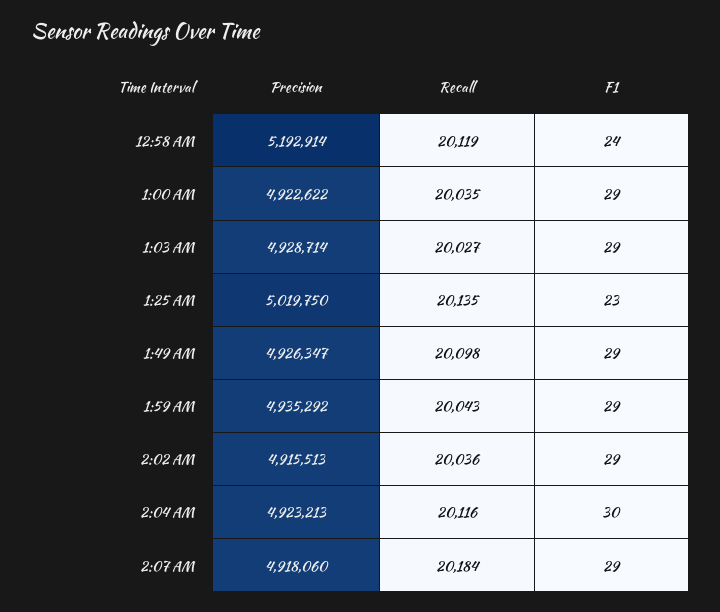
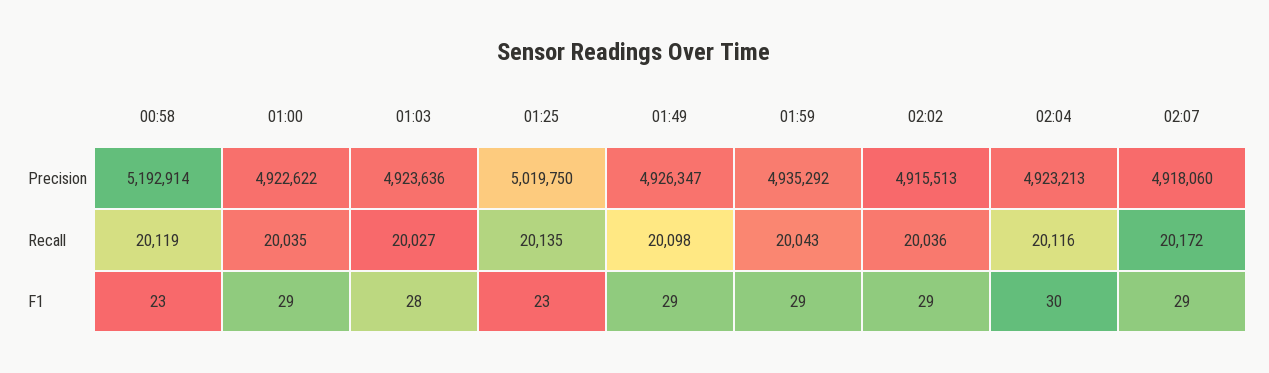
  {
    "Precision": {
      "12:58 AM": 5192914,
      "1:00 AM": 4922622,
-     "1:03 AM": 4928714,
+     "1:03 AM": 4923636,
      "1:25 AM": 5019750,
      "1:49 AM": 4926347,
      "1:59 AM": 4935292,
      "2:02 AM": 4915513,
      "2:04 AM": 4923213,
      "2:07 AM": 4918060
    },
    "Recall": {
      "12:58 AM": 20119,
      "1:00 AM": 20035,
      "1:03 AM": 20027,
      "1:25 AM": 20135,
      "1:49 AM": 20098,
      "1:59 AM": 20043,
      "2:02 AM": 20036,
      "2:04 AM": 20116,
-     "2:07 AM": 20184
+     "2:07 AM": 20172
    },
    "F1": {
-     "12:58 AM": 24,
+     "12:58 AM": 23,
      "1:00 AM": 29,
-     "1:03 AM": 29,
+     "1:03 AM": 28,
      "1:25 AM": 23,
      "1:49 AM": 29,
      "1:59 AM": 29,
      "2:02 AM": 29,
      "2:04 AM": 30,
      "2:07 AM": 29
    }
  }

